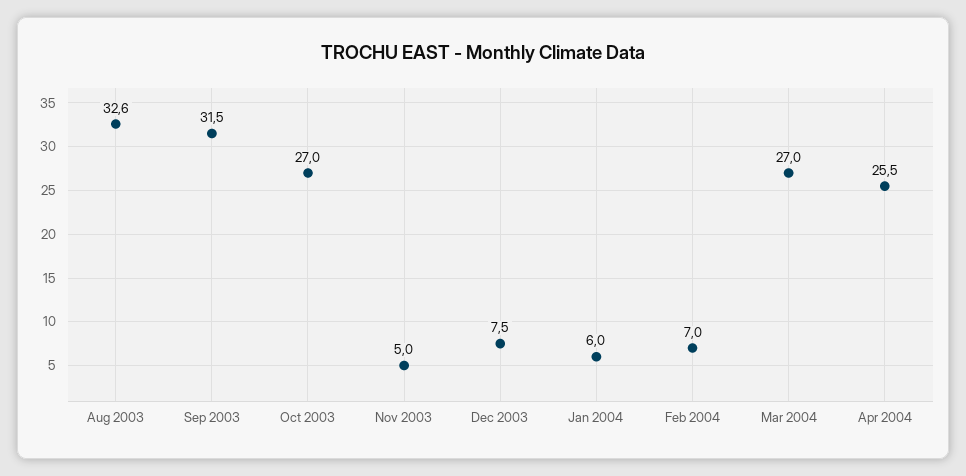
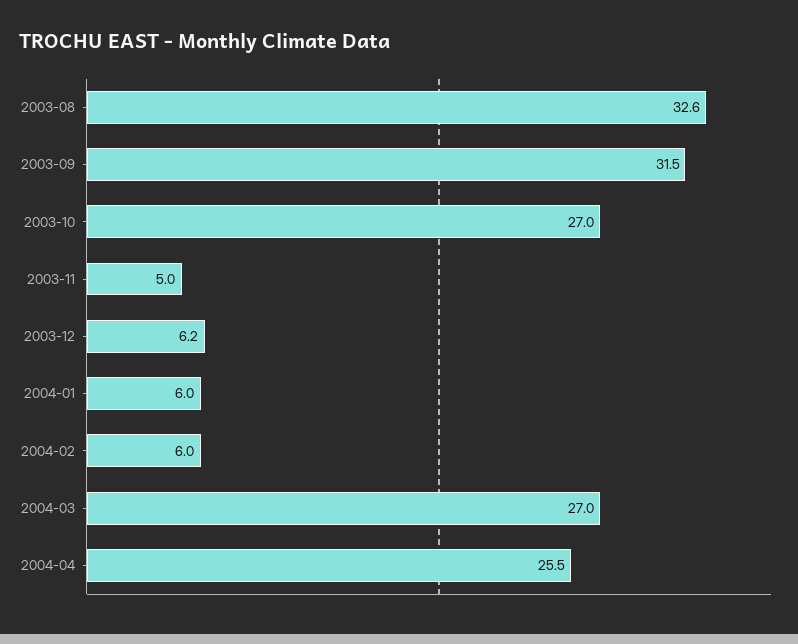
  {
    "Aug 2003": 32.6,
    "Sep 2003": 31.5,
    "Oct 2003": 27,
    "Nov 2003": 5,
-   "Dec 2003": 7.5,
+   "Dec 2003": 6.2,
    "Jan 2004": 6,
-   "Feb 2004": 7,
+   "Feb 2004": 6,
    "Mar 2004": 27,
    "Apr 2004": 25.5
  }

